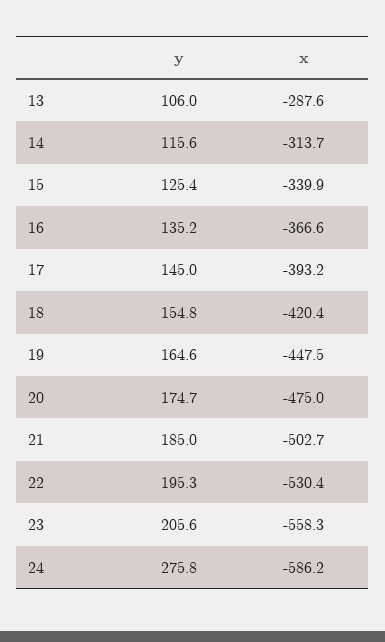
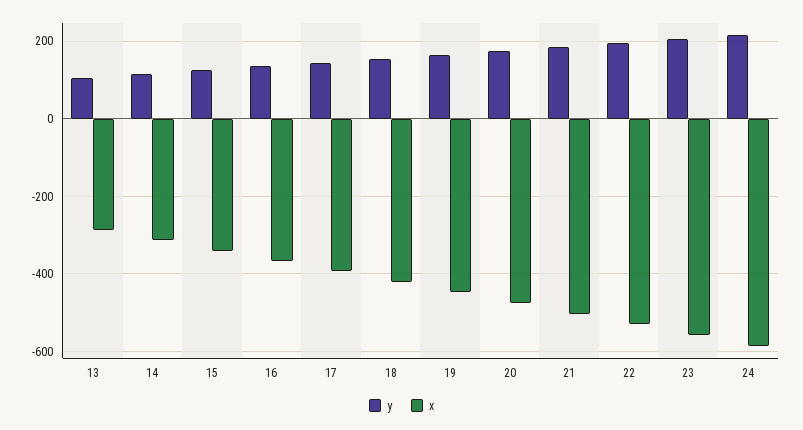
  {
    "y": {
      "13": 106,
      "14": 115.6,
      "15": 125.4,
      "16": 135.2,
      "17": 145,
      "18": 154.8,
      "19": 164.6,
      "20": 174.7,
      "21": 185,
      "22": 195.3,
      "23": 205.6,
-     "24": 275.8
+     "24": 220
    },
    "x": {
      "13": -287.6,
      "14": -313.7,
      "15": -339.9,
      "16": -366.6,
      "17": -393.2,
      "18": -420.4,
      "19": -447.5,
      "20": -475,
      "21": -502.7,
      "22": -530.4,
      "23": -558.3,
      "24": -586.2
    }
  }

